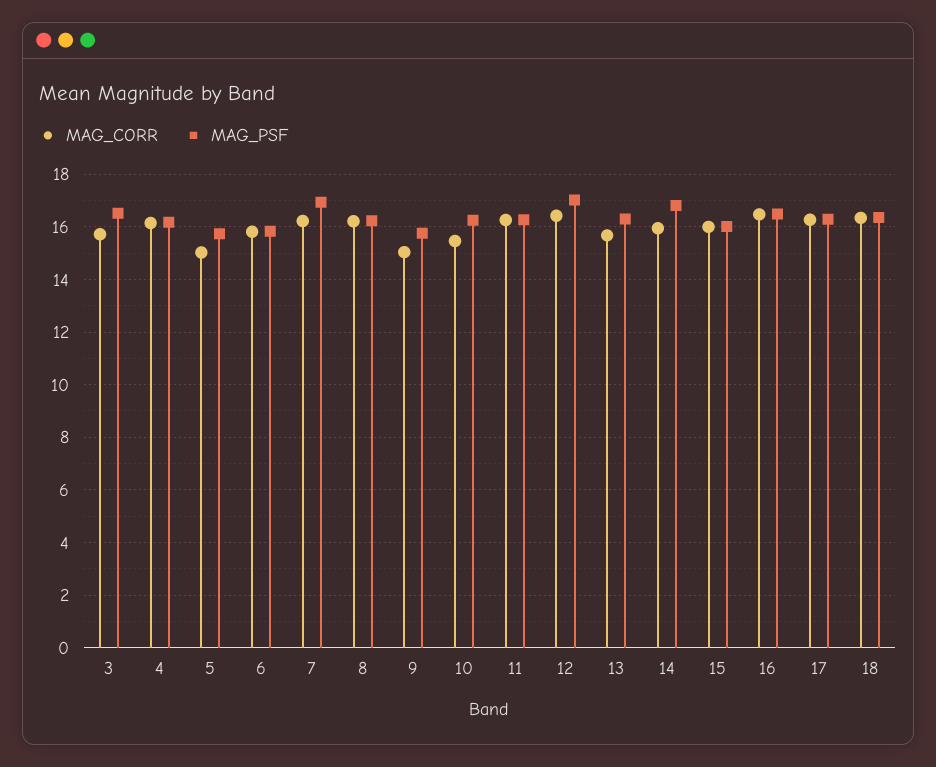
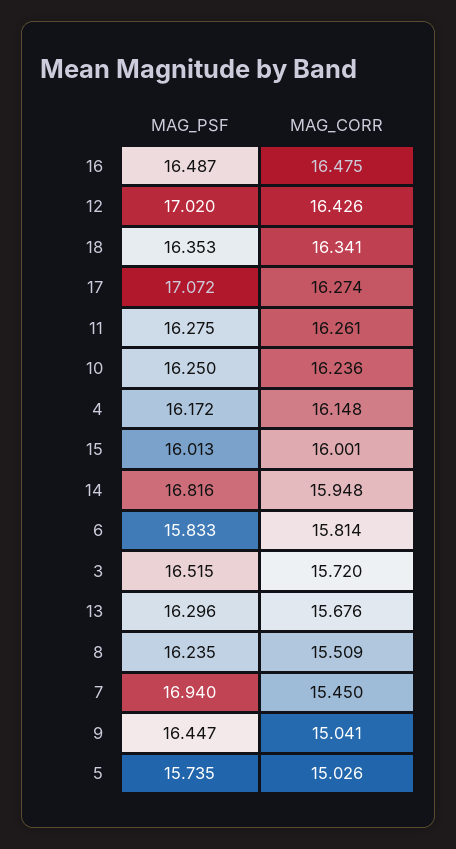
  {
    "MAG_CORR": {
      "3": 15.72,
      "4": 16.148,
      "5": 15.026,
      "6": 15.814,
-     "7": 16.25,
+     "7": 15.45,
-     "8": 16.25,
+     "8": 15.509,
      "9": 15.041,
-     "10": 15.5,
+     "10": 16.236,
      "11": 16.261,
      "12": 16.426,
      "13": 15.676,
      "14": 15.948,
      "15": 16.001,
      "16": 16.475,
      "17": 16.274,
      "18": 16.341
    },
    "MAG_PSF": {
      "3": 16.515,
      "4": 16.172,
      "5": 15.735,
      "6": 15.833,
      "7": 16.94,
      "8": 16.235,
-     "9": 15.75,
+     "9": 16.447,
      "10": 16.25,
      "11": 16.275,
      "12": 17.02,
      "13": 16.296,
      "14": 16.816,
      "15": 16.013,
      "16": 16.487,
-     "17": 16.25,
+     "17": 17.072,
      "18": 16.353
    }
  }

